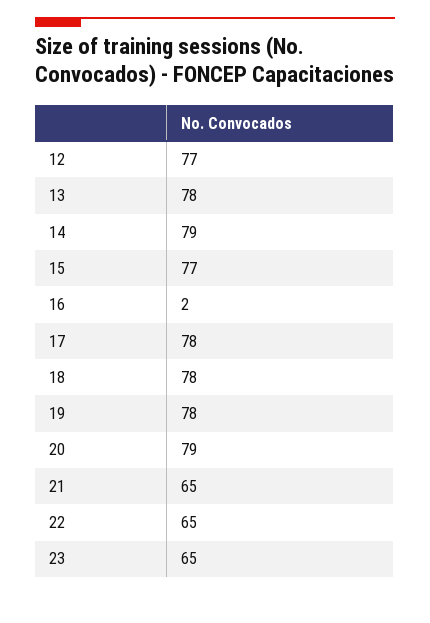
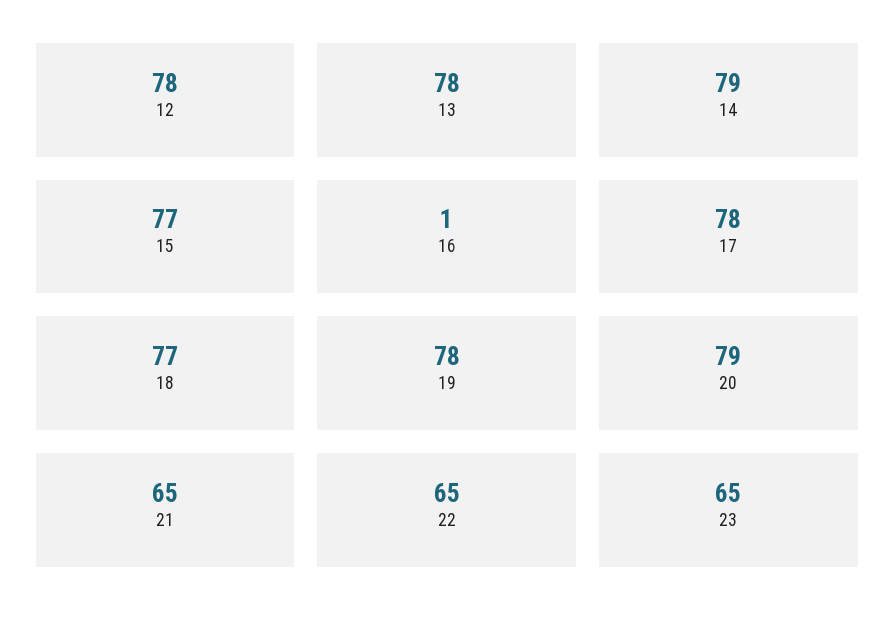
  {
-   "12": 77,
+   "12": 78,
    "13": 78,
    "14": 79,
    "15": 77,
-   "16": 2,
+   "16": 1,
    "17": 78,
-   "18": 78,
+   "18": 77,
    "19": 78,
    "20": 79,
    "21": 65,
    "22": 65,
    "23": 65
  }

